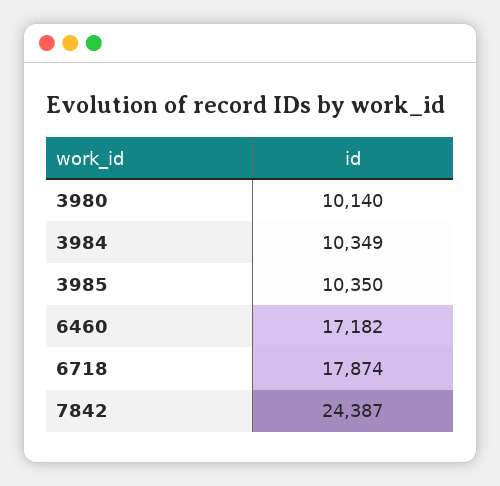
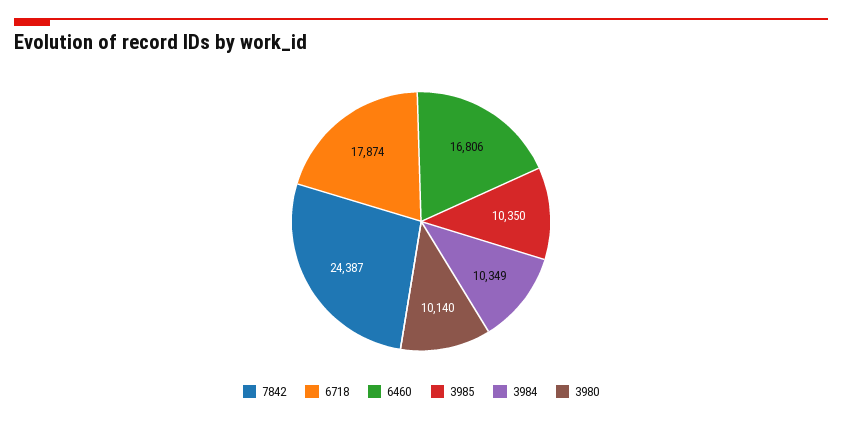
  {
    "3980": 10140,
    "3984": 10349,
    "3985": 10350,
-   "6460": 17182,
+   "6460": 16806,
    "6718": 17874,
    "7842": 24387
  }

